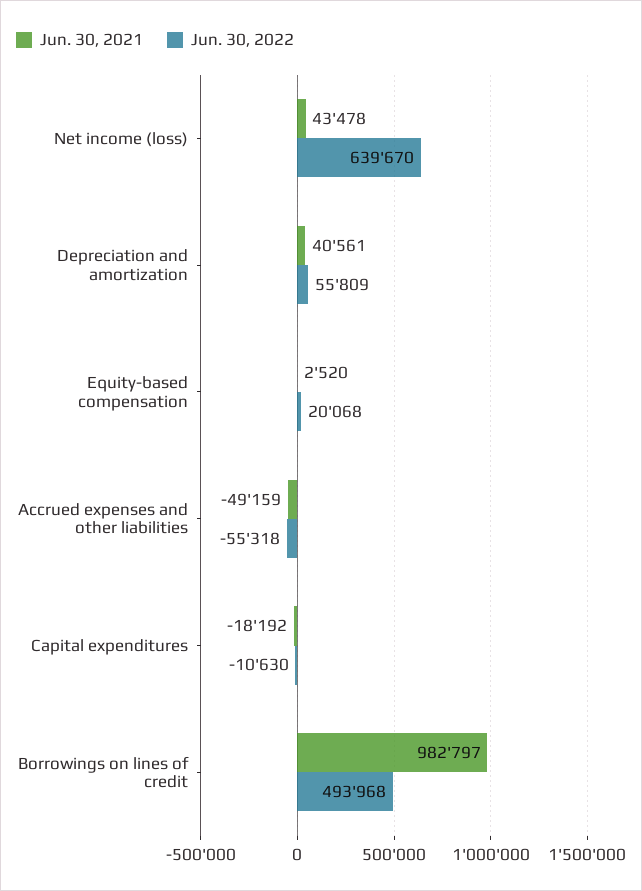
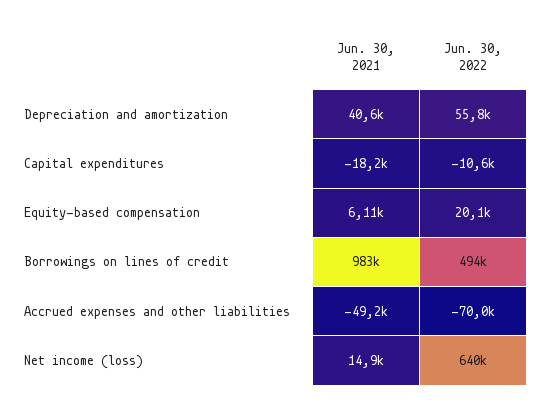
  {
    "Jun. 30, 2021": {
-     "Net income (loss)": 43478,
+     "Net income (loss)": 14900,
      "Depreciation and amortization": 40561,
-     "Equity-based compensation": 2520,
+     "Equity-based compensation": 6110,
      "Accrued expenses and other liabilities": -49159,
      "Capital expenditures": -18192,
      "Borrowings on lines of credit": 982797
    },
    "Jun. 30, 2022": {
      "Net income (loss)": 639670,
      "Depreciation and amortization": 55809,
      "Equity-based compensation": 20068,
-     "Accrued expenses and other liabilities": -55318,
+     "Accrued expenses and other liabilities": -70000,
      "Capital expenditures": -10630,
      "Borrowings on lines of credit": 493968
    }
  }

